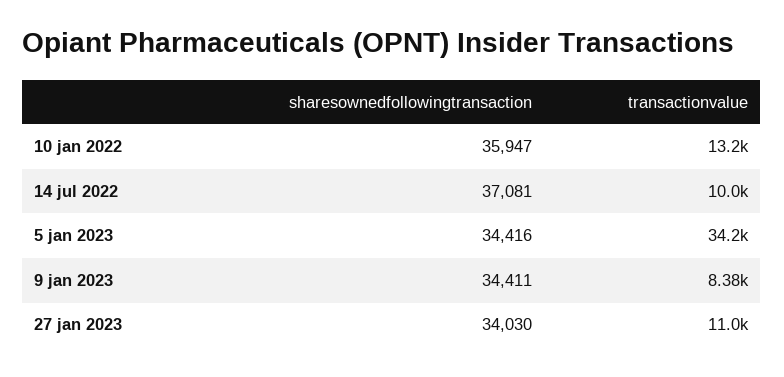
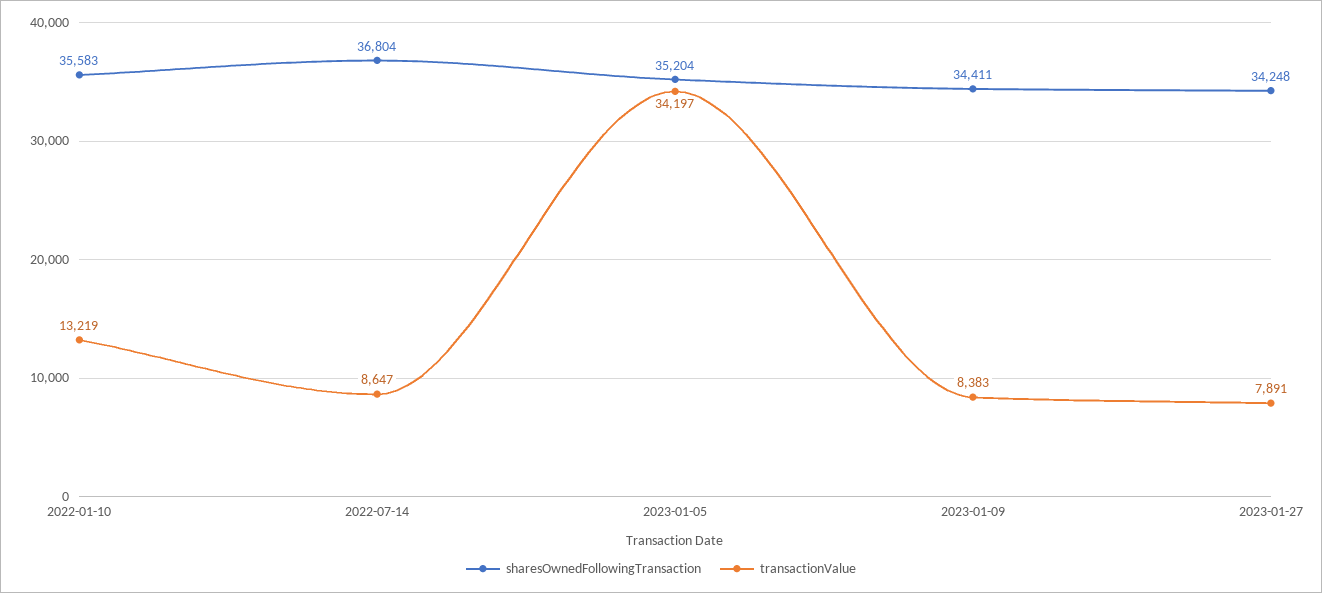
  {
    "sharesownedfollowingtransaction": {
-     "10 jan 2022": 35947,
+     "10 jan 2022": 35583,
-     "14 jul 2022": 37081,
+     "14 jul 2022": 36804,
-     "5 jan 2023": 34416,
+     "5 jan 2023": 35204,
      "9 jan 2023": 34411,
-     "27 jan 2023": 34030
+     "27 jan 2023": 34248
    },
    "transactionvalue": {
      "10 jan 2022": 13219,
-     "14 jul 2022": 10000,
+     "14 jul 2022": 8647,
      "5 jan 2023": 34197,
      "9 jan 2023": 8383,
-     "27 jan 2023": 11000
+     "27 jan 2023": 7891
    }
  }

